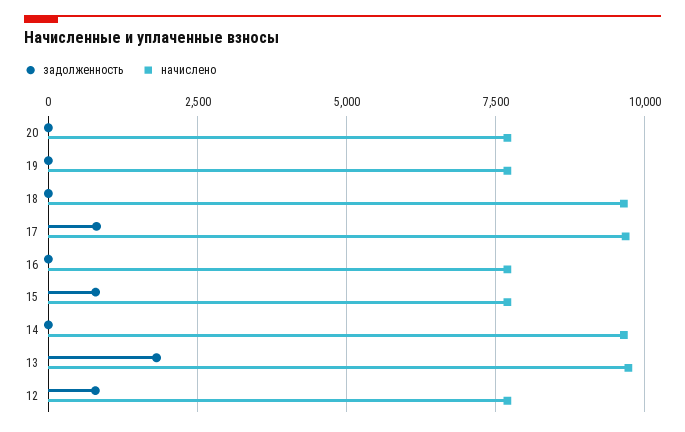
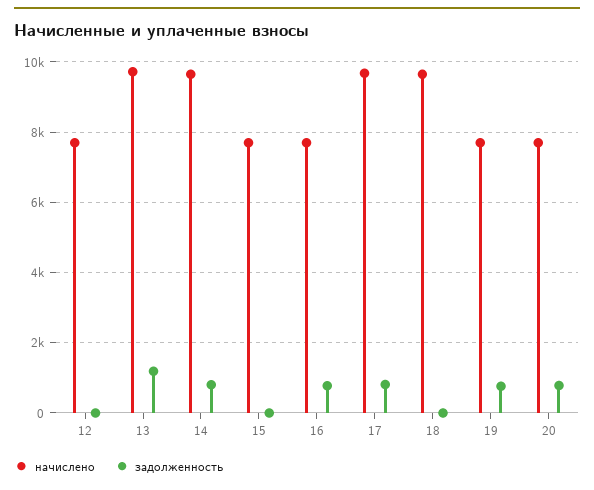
  {
    "задолженность": {
-     "20": 0,
+     "20": 800,
-     "19": 0,
+     "19": 800,
      "18": 0,
      "17": 800,
-     "16": 0,
+     "16": 800,
-     "15": 750,
+     "15": 0,
-     "14": 0,
+     "14": 800,
-     "13": 1750,
+     "13": 1200,
-     "12": 750
+     "12": 0
    },
    "начислено": {
      "20": 7600,
      "19": 7600,
      "18": 9600,
      "17": 9600,
      "16": 7600,
      "15": 7600,
      "14": 9600,
      "13": 9800,
      "12": 7600
    }
  }

